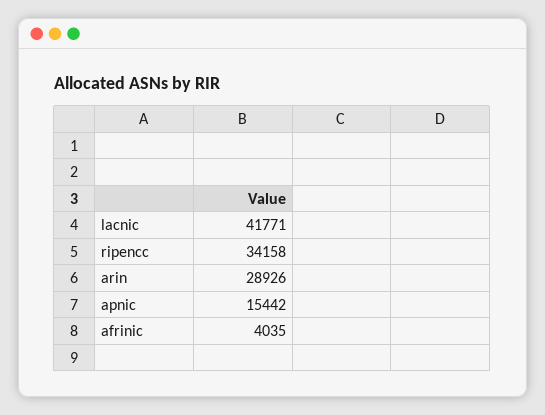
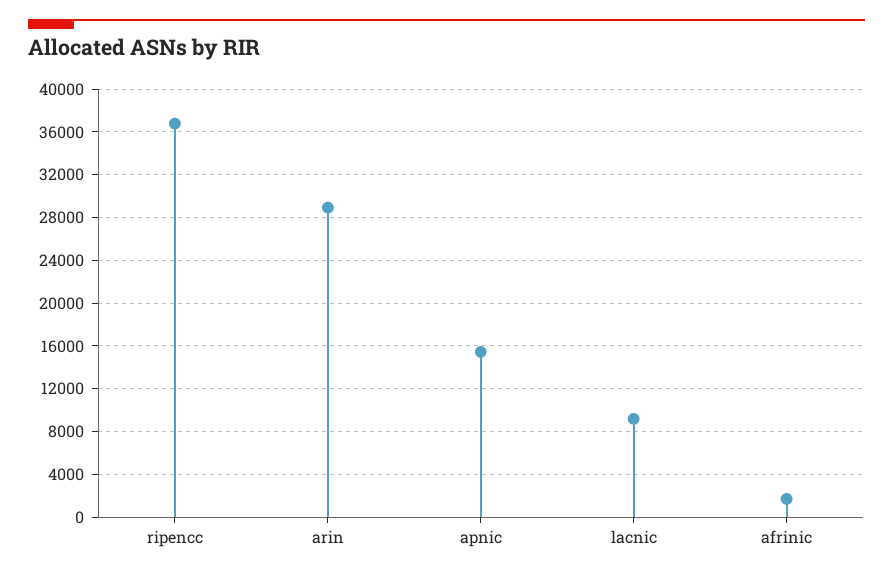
  {
-   "lacnic": 41771,
+   "lacnic": 9000,
-   "ripencc": 34158,
+   "ripencc": 37000,
    "arin": 28926,
    "apnic": 15442,
-   "afrinic": 4035
+   "afrinic": 2000
  }

